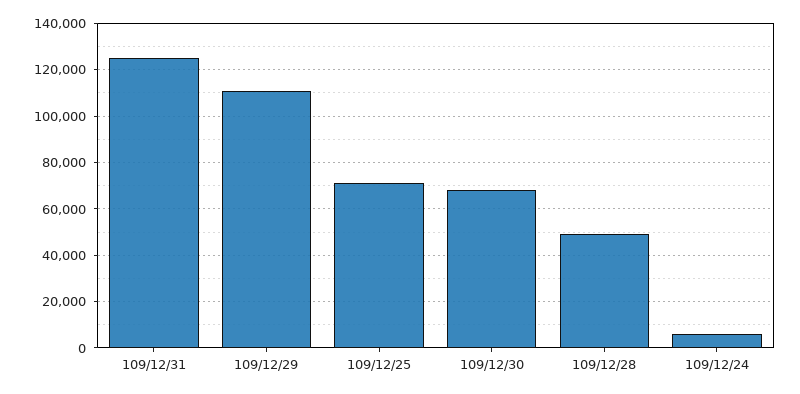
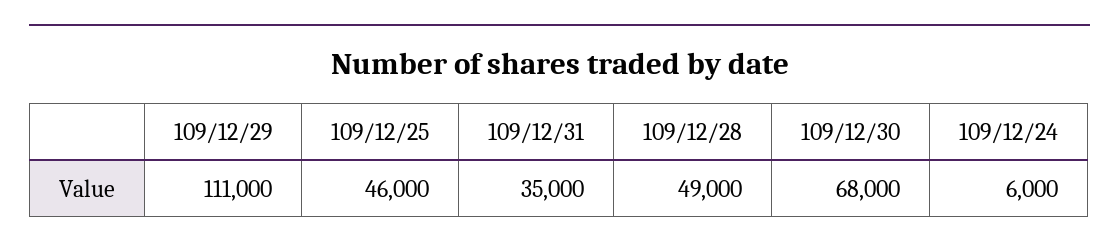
  {
-   "109/12/31": 125000,
+   "109/12/31": 35000,
    "109/12/29": 111000,
-   "109/12/25": 70000,
+   "109/12/25": 46000,
    "109/12/30": 68000,
    "109/12/28": 49000,
    "109/12/24": 6000
  }

